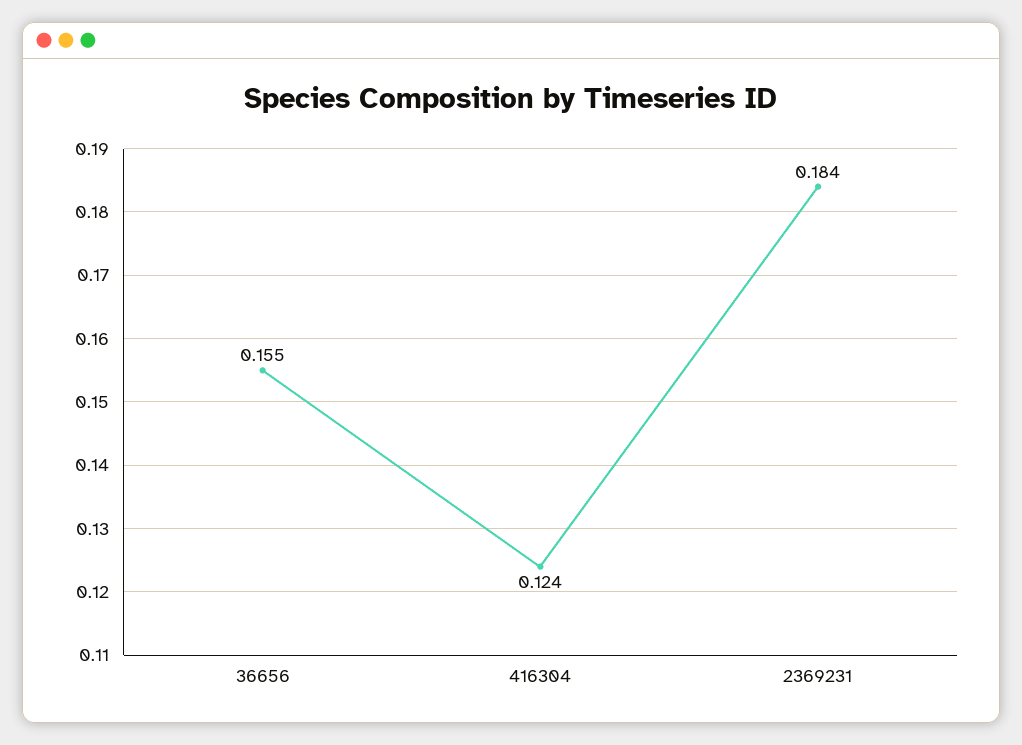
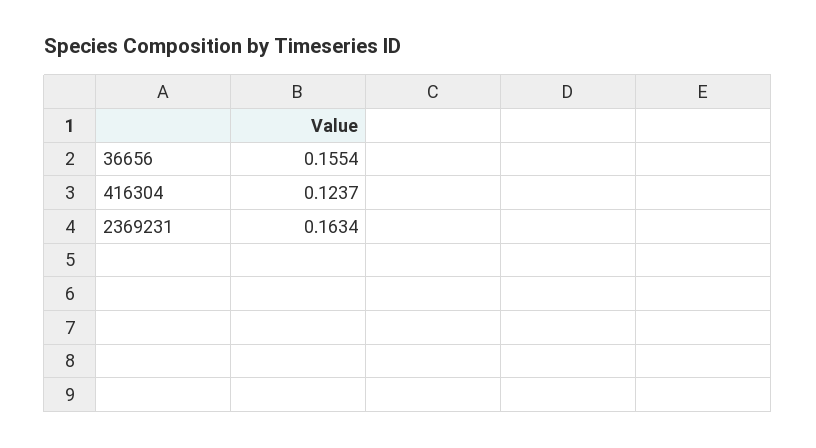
  {
    "36656": 0.1554,
    "416304": 0.1237,
-   "2369231": 0.184
+   "2369231": 0.1634
  }

